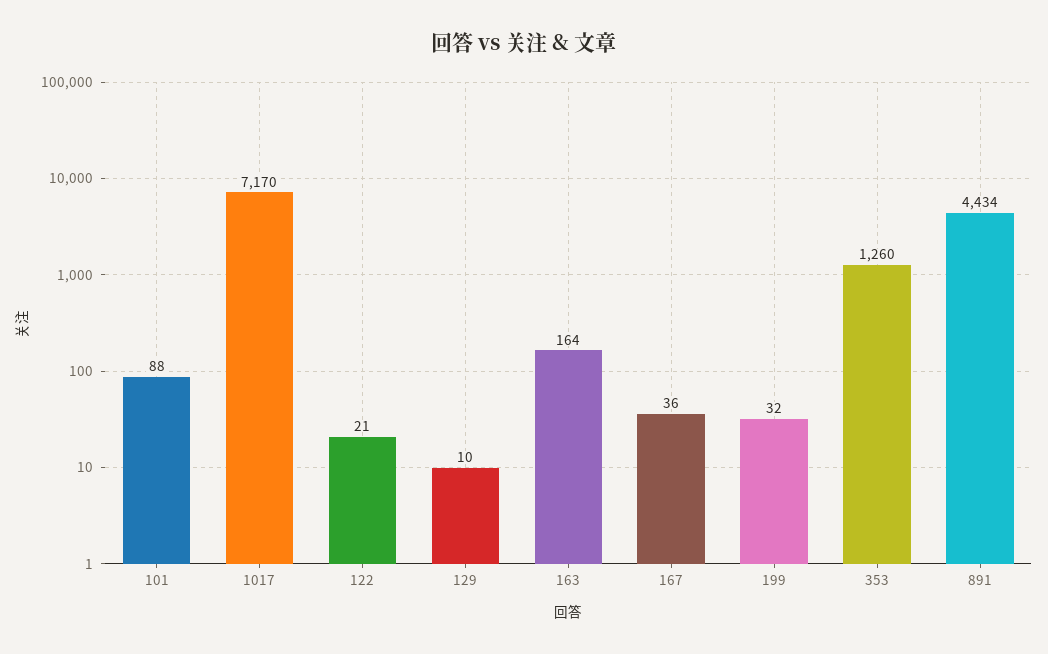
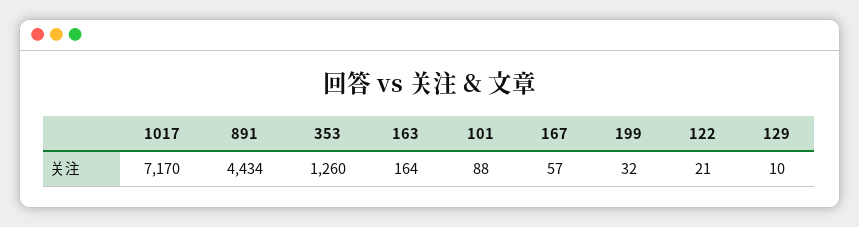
  {
    "101": 88,
    "1017": 7170,
    "122": 21,
    "129": 10,
    "163": 164,
-   "167": 36,
+   "167": 57,
    "199": 32,
    "353": 1260,
    "891": 4434
  }

